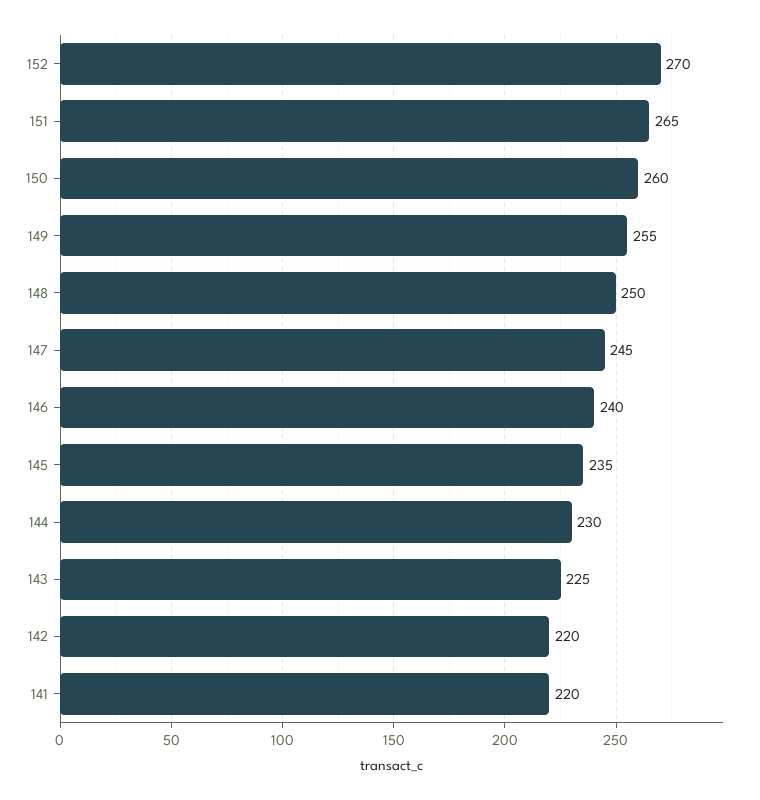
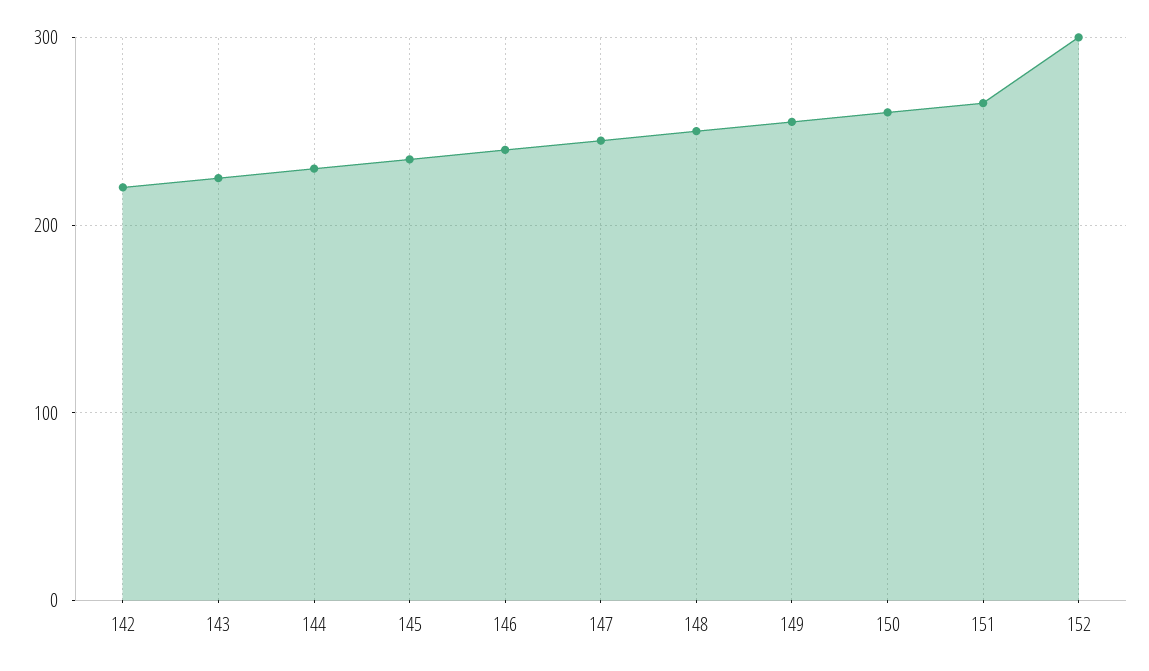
  {
-   "152": 270,
+   "152": 300,
    "151": 265,
    "150": 260,
    "149": 255,
    "148": 250,
    "147": 245,
    "146": 240,
    "145": 235,
    "144": 230,
    "143": 225,
-   "142": 220,
+   "142": 220
-   "141": 220
  }

